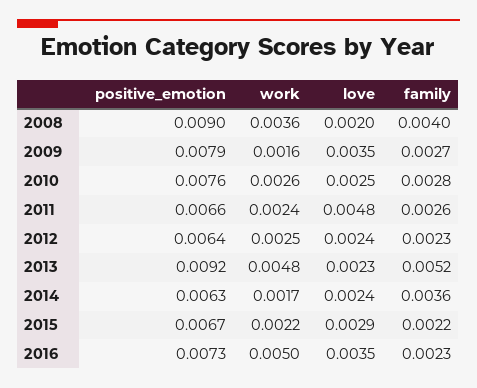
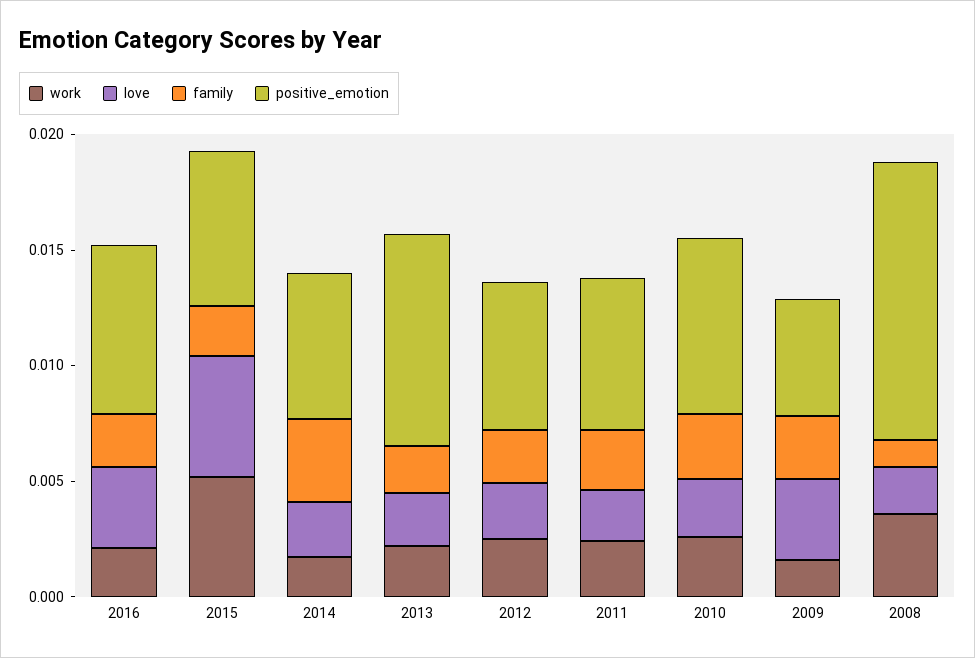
  {
    "positive_emotion": {
-     "2008": 0.009,
+     "2008": 0.012,
-     "2009": 0.0079,
+     "2009": 0.005,
      "2010": 0.0076,
      "2011": 0.0066,
      "2012": 0.0064,
      "2013": 0.0092,
      "2014": 0.0063,
      "2015": 0.0067,
      "2016": 0.0073
    },
    "work": {
      "2008": 0.0036,
      "2009": 0.0016,
      "2010": 0.0026,
      "2011": 0.0024,
      "2012": 0.0025,
-     "2013": 0.0048,
+     "2013": 0.002,
      "2014": 0.0017,
-     "2015": 0.0022,
+     "2015": 0.005,
-     "2016": 0.005
+     "2016": 0.002
    },
    "love": {
      "2008": 0.002,
      "2009": 0.0035,
      "2010": 0.0025,
-     "2011": 0.0048,
+     "2011": 0.002,
      "2012": 0.0024,
      "2013": 0.0023,
      "2014": 0.0024,
-     "2015": 0.0029,
+     "2015": 0.005,
      "2016": 0.0035
    },
    "family": {
-     "2008": 0.004,
+     "2008": 0.001,
      "2009": 0.0027,
      "2010": 0.0028,
      "2011": 0.0026,
      "2012": 0.0023,
-     "2013": 0.0052,
+     "2013": 0.002,
      "2014": 0.0036,
      "2015": 0.0022,
      "2016": 0.0023
    }
  }

